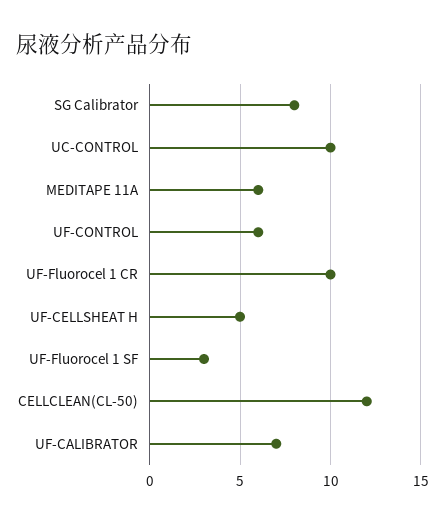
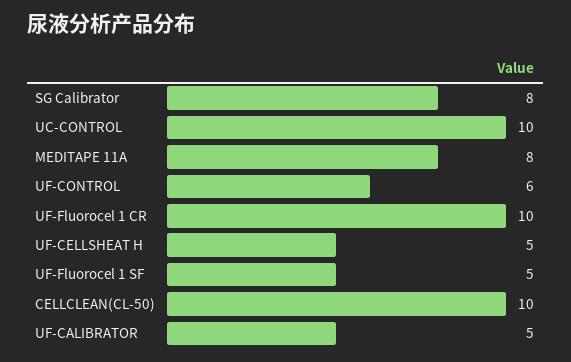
  {
    "SG Calibrator": 8,
    "UC-CONTROL": 10,
-   "MEDITAPE 11A": 6,
+   "MEDITAPE 11A": 8,
    "UF-CONTROL": 6,
    "UF-Fluorocel 1 CR": 10,
    "UF-CELLSHEAT H": 5,
-   "UF-Fluorocel 1 SF": 3,
+   "UF-Fluorocel 1 SF": 5,
-   "CELLCLEAN(CL-50)": 12,
+   "CELLCLEAN(CL-50)": 10,
-   "UF-CALIBRATOR": 7
+   "UF-CALIBRATOR": 5
  }

